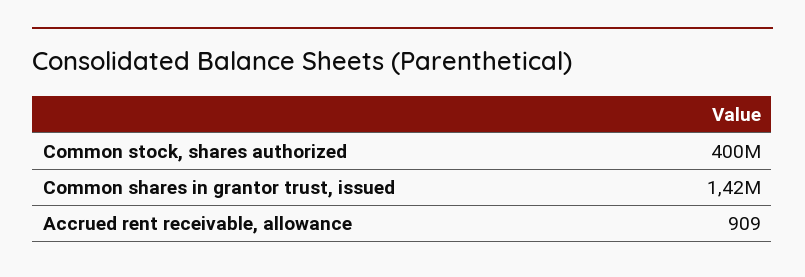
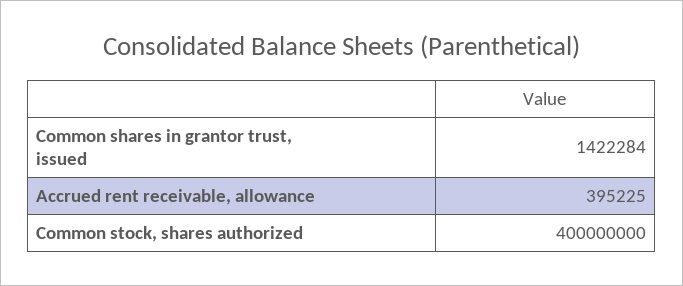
  {
    "Common stock, shares authorized": 400000000,
    "Common shares in grantor trust, issued": 1422284,
-   "Accrued rent receivable, allowance": 909
+   "Accrued rent receivable, allowance": 395225
  }

